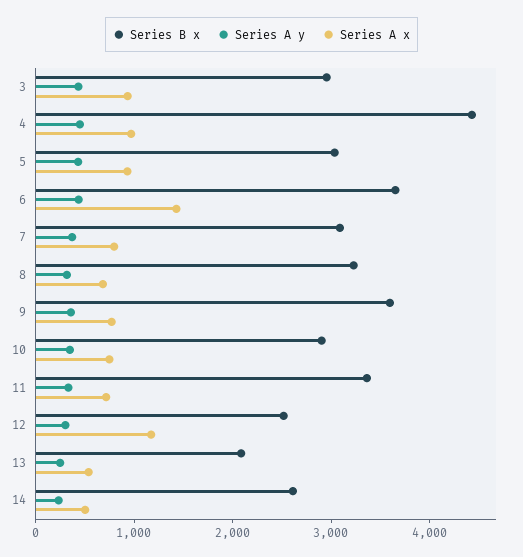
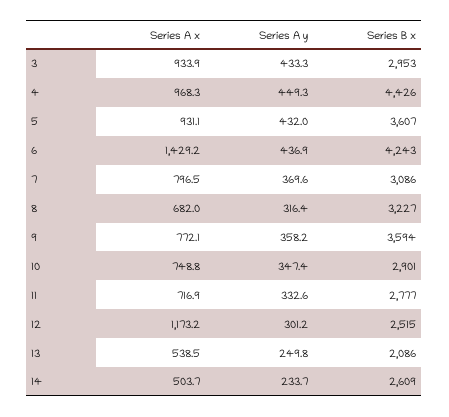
  {
    "Series B x": {
      "3": 2953,
      "4": 4426,
-     "5": 3000,
+     "5": 3607,
-     "6": 3600,
+     "6": 4243,
      "7": 3086,
      "8": 3227,
      "9": 3594,
      "10": 2901,
-     "11": 3400,
+     "11": 2777,
      "12": 2515,
      "13": 2086,
      "14": 2609
    },
    "Series A y": {
      "3": 433.3,
      "4": 449.3,
      "5": 432,
      "6": 436.9,
      "7": 369.6,
      "8": 316.4,
      "9": 358.2,
      "10": 347.4,
      "11": 332.6,
      "12": 301.2,
      "13": 249.8,
      "14": 233.7
    },
    "Series A x": {
      "3": 933.9,
      "4": 968.3,
      "5": 931.1,
      "6": 1429.2,
      "7": 796.5,
      "8": 682,
      "9": 772.1,
      "10": 748.8,
      "11": 716.9,
      "12": 1173.2,
      "13": 538.5,
      "14": 503.7
    }
  }

